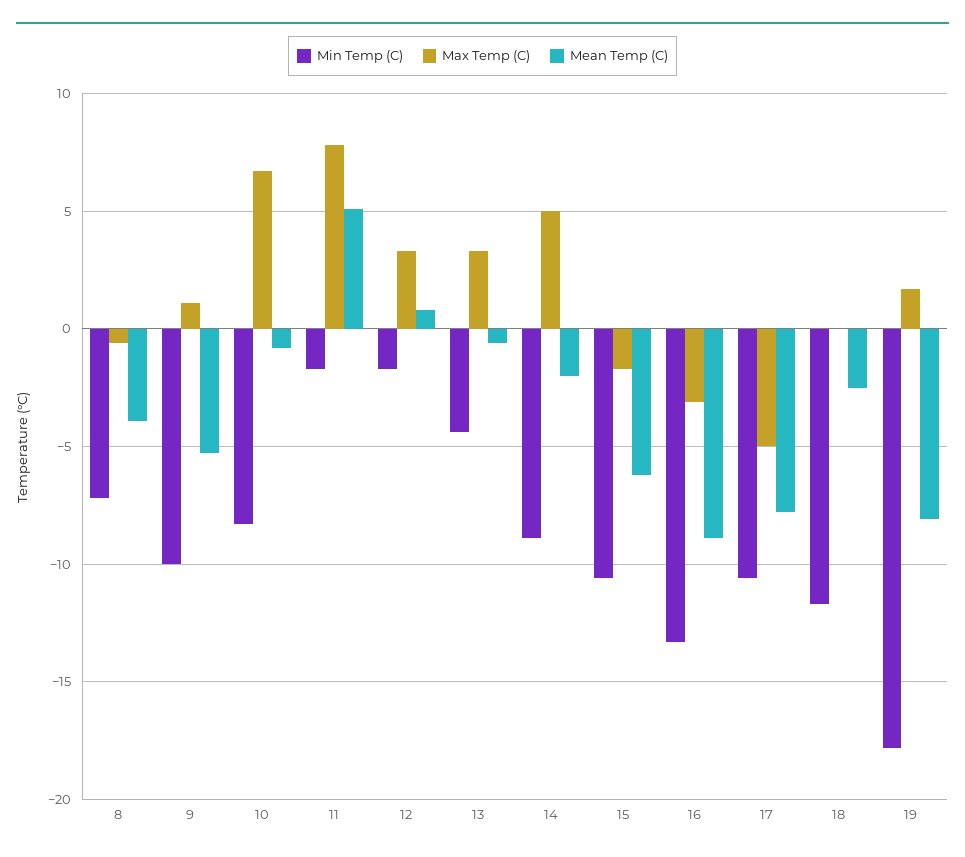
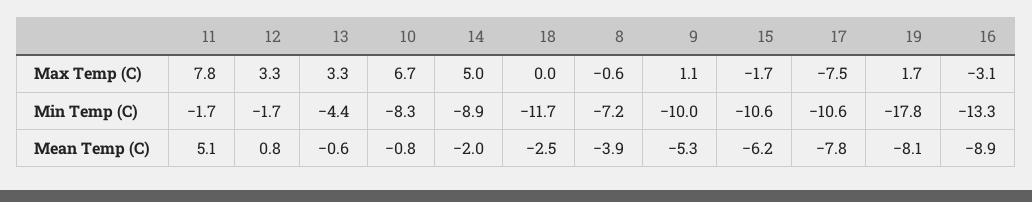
  {
    "Min Temp (C)": {
      "8": -7.2,
      "9": -10,
      "10": -8.3,
      "11": -1.7,
      "12": -1.7,
      "13": -4.4,
      "14": -8.9,
      "15": -10.6,
      "16": -13.3,
      "17": -10.6,
      "18": -11.7,
      "19": -17.8
    },
    "Max Temp (C)": {
      "8": -0.6,
      "9": 1.1,
      "10": 6.7,
      "11": 7.8,
      "12": 3.3,
      "13": 3.3,
      "14": 5,
      "15": -1.7,
      "16": -3.1,
-     "17": -5,
+     "17": -7.5,
      "18": 0,
      "19": 1.7
    },
    "Mean Temp (C)": {
      "8": -3.9,
      "9": -5.3,
      "10": -0.8,
      "11": 5.1,
      "12": 0.8,
      "13": -0.6,
      "14": -2,
      "15": -6.2,
      "16": -8.9,
      "17": -7.8,
      "18": -2.5,
      "19": -8.1
    }
  }

